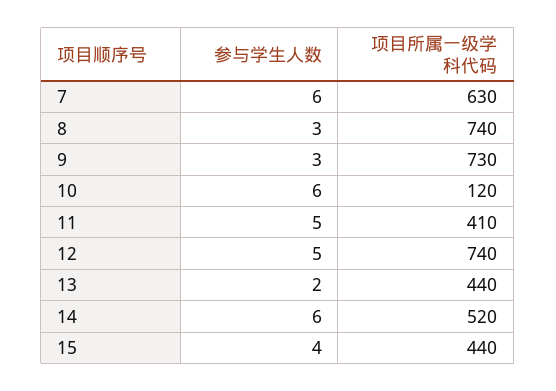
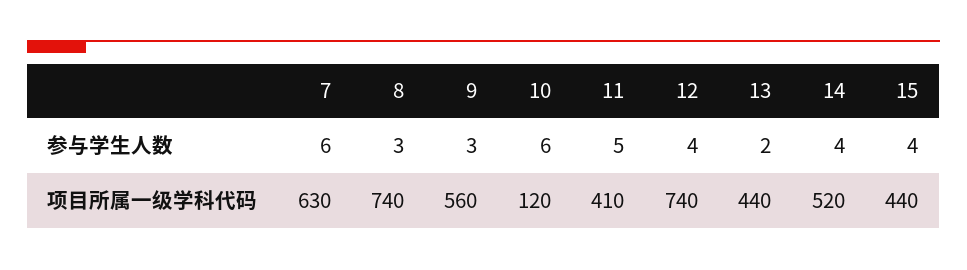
  {
    "参与学生人数": {
      "7": 6,
      "8": 3,
      "9": 3,
      "10": 6,
      "11": 5,
-     "12": 5,
+     "12": 4,
      "13": 2,
-     "14": 6,
+     "14": 4,
      "15": 4
    },
    "项目所属一级学科代码": {
      "7": 630,
      "8": 740,
-     "9": 730,
+     "9": 560,
      "10": 120,
      "11": 410,
      "12": 740,
      "13": 440,
      "14": 520,
      "15": 440
    }
  }

